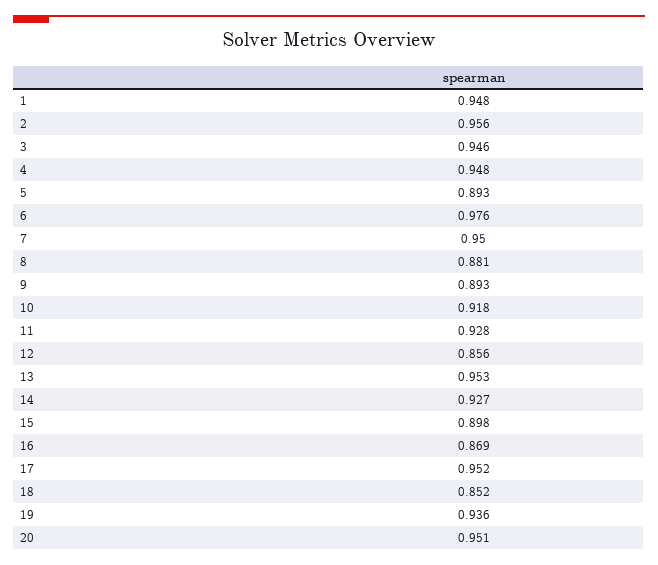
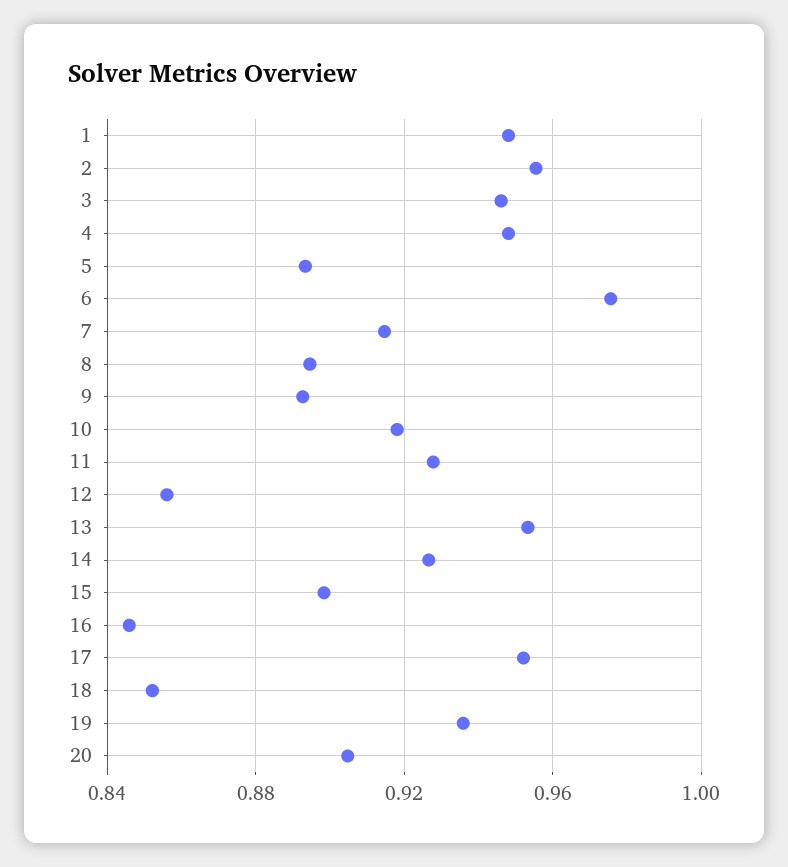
  {
    "1": 0.948,
    "2": 0.956,
    "3": 0.946,
    "4": 0.948,
    "5": 0.893,
    "6": 0.976,
-   "7": 0.95,
+   "7": 0.915,
-   "8": 0.881,
+   "8": 0.895,
    "9": 0.893,
    "10": 0.918,
    "11": 0.928,
    "12": 0.856,
    "13": 0.953,
    "14": 0.927,
    "15": 0.898,
-   "16": 0.869,
+   "16": 0.845,
    "17": 0.952,
    "18": 0.852,
    "19": 0.936,
-   "20": 0.951
+   "20": 0.905
  }

